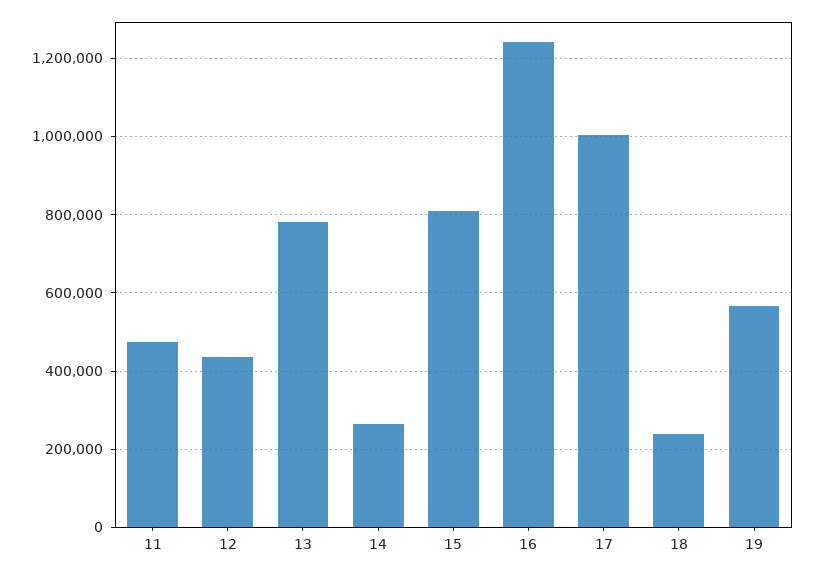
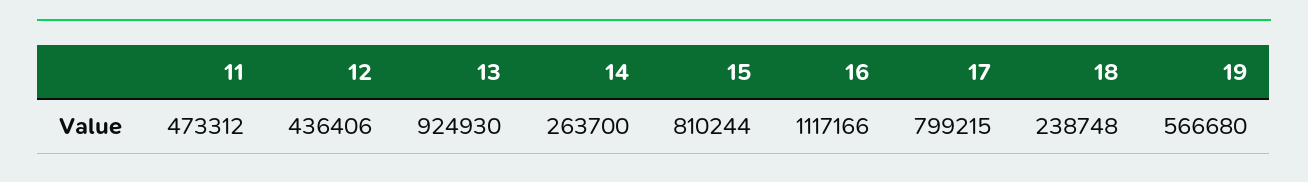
  {
    "11": 473312,
    "12": 436406,
-   "13": 780000,
+   "13": 924930,
    "14": 263700,
    "15": 810244,
-   "16": 1240000,
+   "16": 1117166,
-   "17": 1000000,
+   "17": 799215,
    "18": 238748,
    "19": 566680
  }

